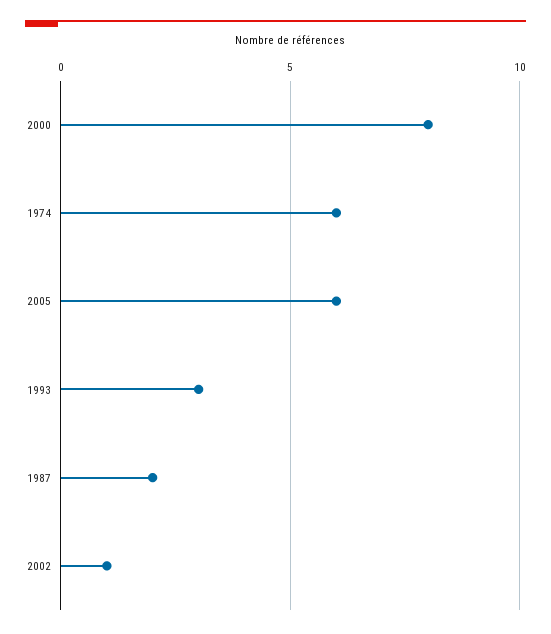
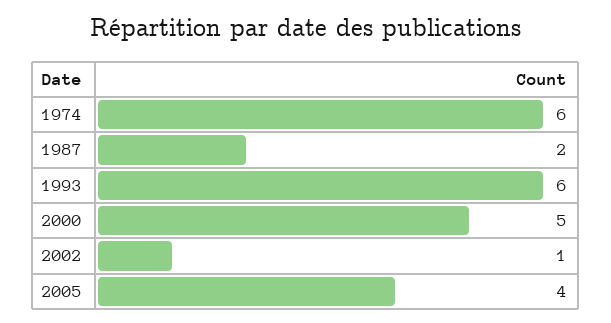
  {
-   "2000": 8,
+   "2000": 5,
    "1974": 6,
-   "2005": 6,
+   "2005": 4,
-   "1993": 3,
+   "1993": 6,
    "1987": 2,
    "2002": 1
  }

